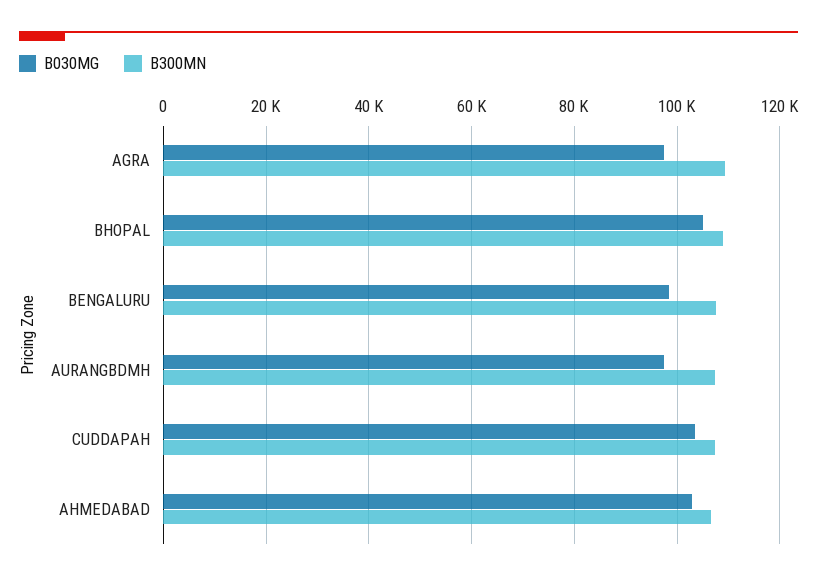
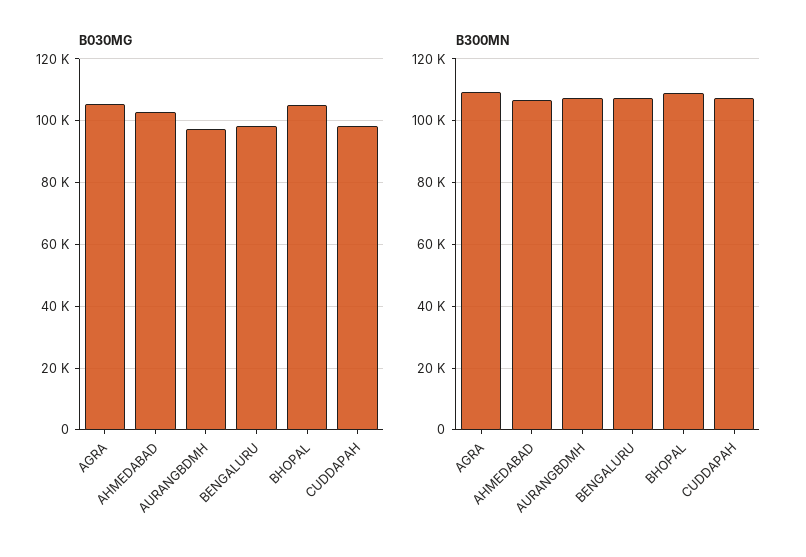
  {
    "B030MG": {
-     "AGRA": 98000,
+     "AGRA": 106000,
      "BHOPAL": 106000,
      "BENGALURU": 98000,
      "AURANGBDMH": 98000,
-     "CUDDAPAH": 104000,
+     "CUDDAPAH": 98000,
      "AHMEDABAD": 102000
    },
    "B300MN": {
      "AGRA": 110000,
      "BHOPAL": 108000,
      "BENGALURU": 108000,
      "AURANGBDMH": 108000,
      "CUDDAPAH": 108000,
      "AHMEDABAD": 106000
    }
  }

